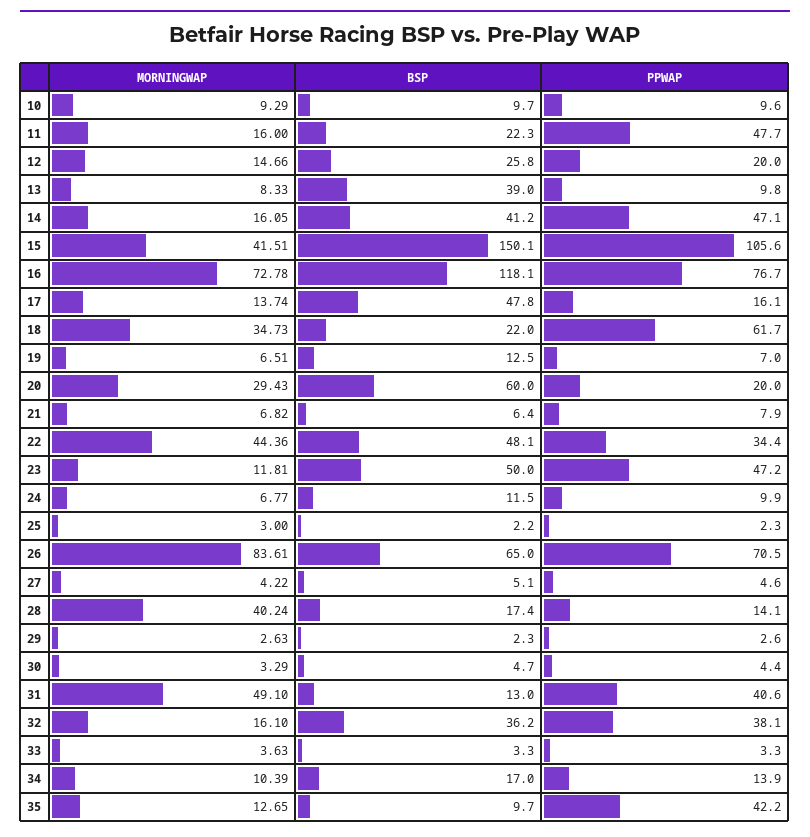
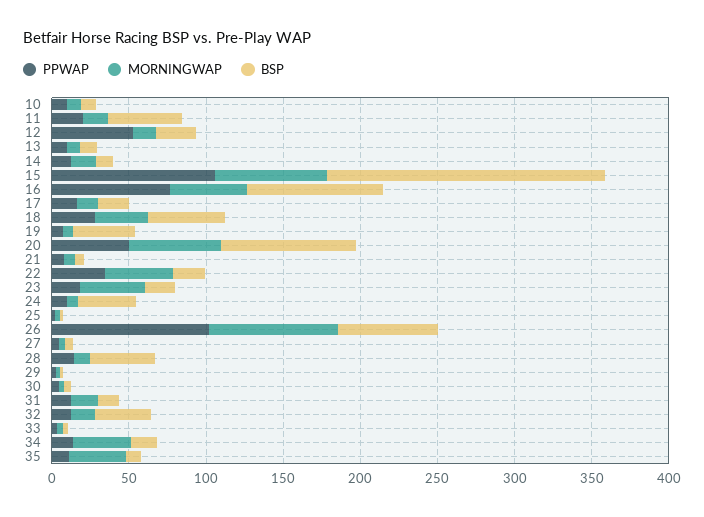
  {
    "MORNINGWAP": {
      "10": 9.29,
      "11": 16,
      "12": 14.66,
      "13": 8.33,
      "14": 16.05,
-     "15": 41.51,
+     "15": 70,
-     "16": 72.78,
+     "16": 50,
      "17": 13.74,
      "18": 34.73,
      "19": 6.51,
-     "20": 29.43,
+     "20": 60,
      "21": 6.82,
      "22": 44.36,
-     "23": 11.81,
+     "23": 40,
      "24": 6.77,
      "25": 3,
      "26": 83.61,
      "27": 4.22,
-     "28": 40.24,
+     "28": 10,
      "29": 2.63,
      "30": 3.29,
-     "31": 49.1,
+     "31": 20,
      "32": 16.1,
      "33": 3.63,
-     "34": 10.39,
+     "34": 40,
-     "35": 12.65
+     "35": 40
    },
    "BSP": {
      "10": 9.7,
-     "11": 22.3,
+     "11": 50,
      "12": 25.8,
-     "13": 39,
+     "13": 10,
-     "14": 41.2,
+     "14": 10,
-     "15": 150.1,
+     "15": 180,
-     "16": 118.1,
+     "16": 90,
-     "17": 47.8,
+     "17": 20,
-     "18": 22,
+     "18": 50,
-     "19": 12.5,
+     "19": 40,
-     "20": 60,
+     "20": 90,
      "21": 6.4,
-     "22": 48.1,
+     "22": 20,
-     "23": 50,
+     "23": 20,
-     "24": 11.5,
+     "24": 40,
      "25": 2.2,
      "26": 65,
      "27": 5.1,
-     "28": 17.4,
+     "28": 40,
      "29": 2.3,
      "30": 4.7,
      "31": 13,
      "32": 36.2,
      "33": 3.3,
      "34": 17,
      "35": 9.7
    },
    "PPWAP": {
      "10": 9.6,
-     "11": 47.7,
+     "11": 20,
-     "12": 20,
+     "12": 50,
      "13": 9.8,
-     "14": 47.1,
+     "14": 10,
      "15": 105.6,
      "16": 76.7,
      "17": 16.1,
-     "18": 61.7,
+     "18": 30,
      "19": 7,
-     "20": 20,
+     "20": 50,
      "21": 7.9,
      "22": 34.4,
-     "23": 47.2,
+     "23": 20,
      "24": 9.9,
      "25": 2.3,
-     "26": 70.5,
+     "26": 100,
      "27": 4.6,
      "28": 14.1,
      "29": 2.6,
      "30": 4.4,
-     "31": 40.6,
+     "31": 10,
-     "32": 38.1,
+     "32": 10,
      "33": 3.3,
      "34": 13.9,
-     "35": 42.2
+     "35": 10
    }
  }

